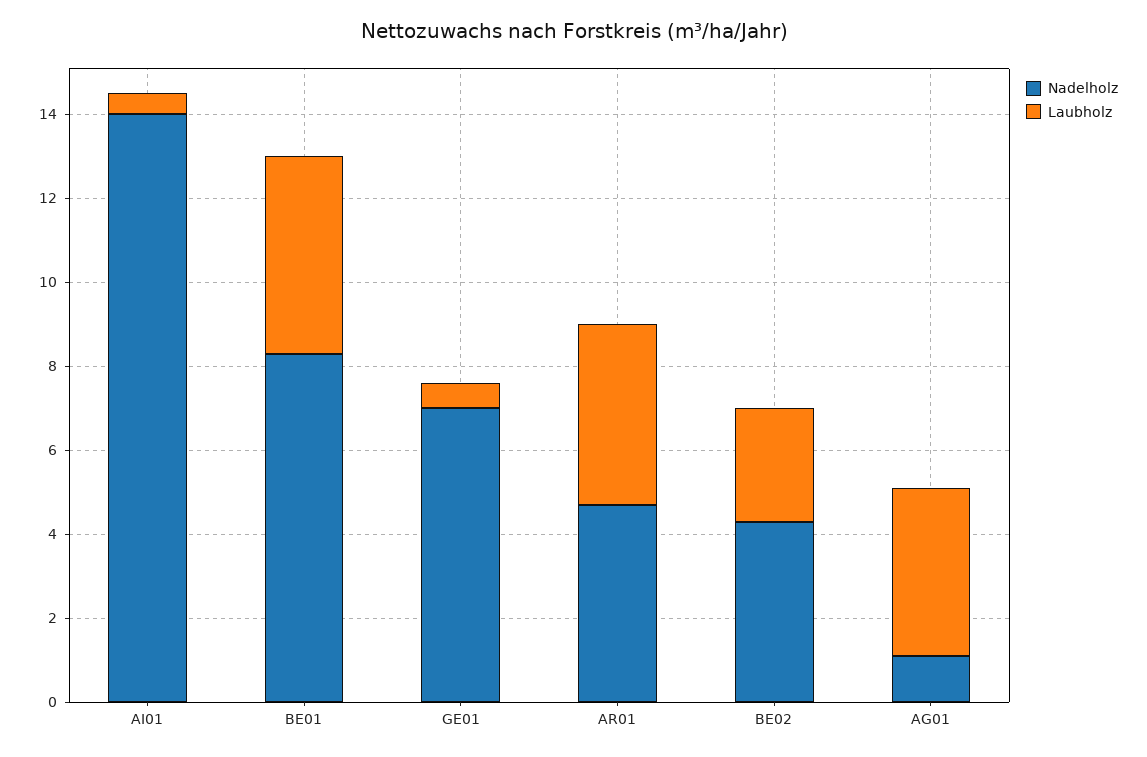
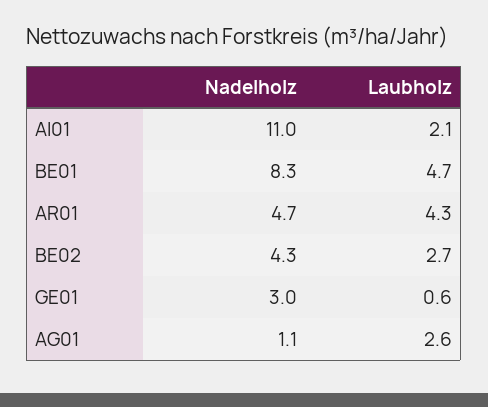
  {
    "Nadelholz": {
-     "AI01": 14,
+     "AI01": 11,
      "BE01": 8.3,
-     "GE01": 7,
+     "GE01": 3,
      "AR01": 4.7,
      "BE02": 4.3,
      "AG01": 1.1
    },
    "Laubholz": {
-     "AI01": 0.5,
+     "AI01": 2.1,
      "BE01": 4.7,
      "GE01": 0.6,
      "AR01": 4.3,
      "BE02": 2.7,
-     "AG01": 4
+     "AG01": 2.6
    }
  }

